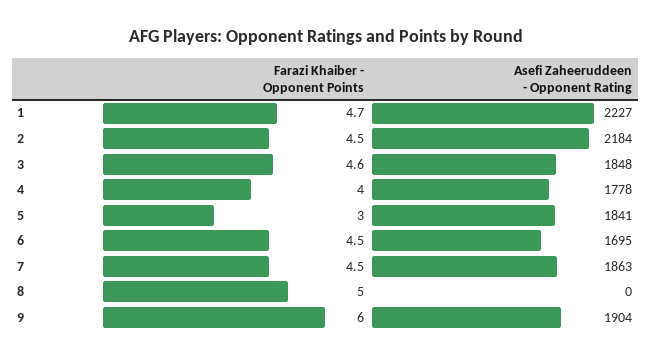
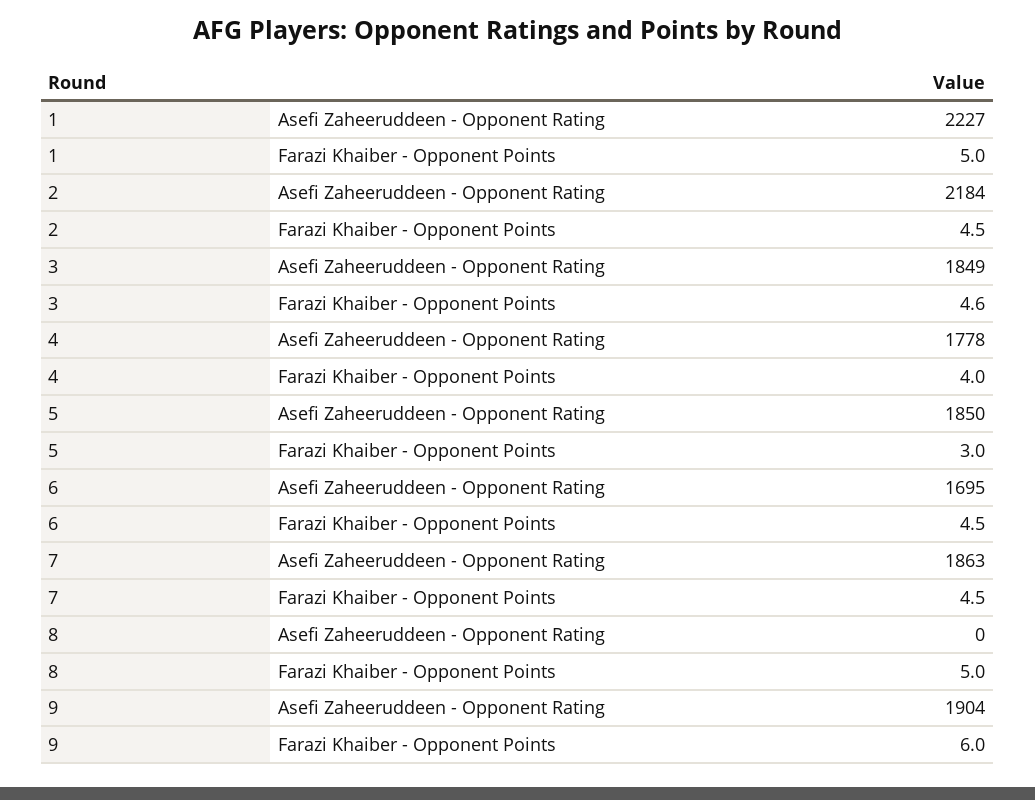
  {
    "Farazi Khaiber - Opponent Points": {
-     "1": 4.7,
+     "1": 5,
      "2": 4.5,
      "3": 4.6,
      "4": 4,
      "5": 3,
      "6": 4.5,
      "7": 4.5,
      "8": 5,
      "9": 6
    },
    "Asefi Zaheeruddeen - Opponent Rating": {
      "1": 2227,
      "2": 2184,
-     "3": 1848,
+     "3": 1849,
      "4": 1778,
-     "5": 1841,
+     "5": 1850,
      "6": 1695,
      "7": 1863,
      "8": 0,
      "9": 1904
    }
  }

